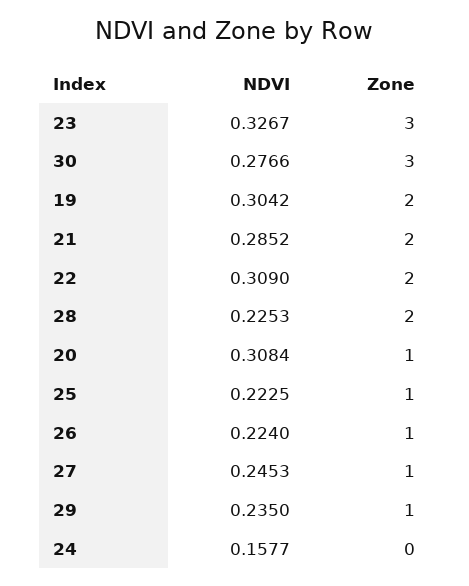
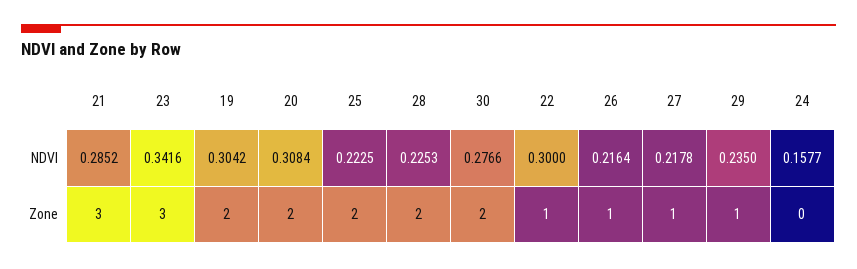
  {
    "NDVI": {
-     "23": 0.3267,
+     "23": 0.3416,
      "30": 0.2766,
      "19": 0.3042,
      "21": 0.2852,
-     "22": 0.309,
+     "22": 0.3,
      "28": 0.2253,
      "20": 0.3084,
      "25": 0.2225,
-     "26": 0.224,
+     "26": 0.2164,
-     "27": 0.2453,
+     "27": 0.2178,
      "29": 0.235,
      "24": 0.1577
    },
    "Zone": {
      "23": 3,
-     "30": 3,
+     "30": 2,
      "19": 2,
-     "21": 2,
+     "21": 3,
-     "22": 2,
+     "22": 1,
      "28": 2,
-     "20": 1,
+     "20": 2,
-     "25": 1,
+     "25": 2,
      "26": 1,
      "27": 1,
      "29": 1,
      "24": 0
    }
  }

